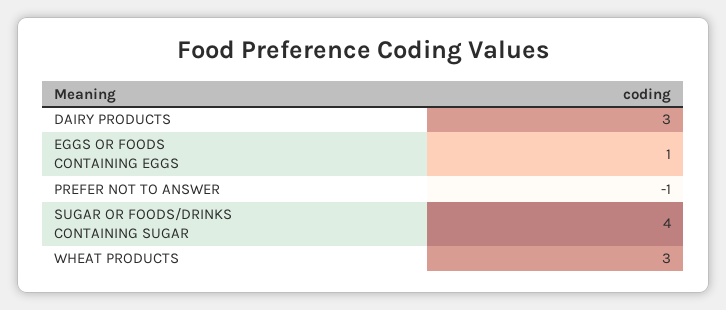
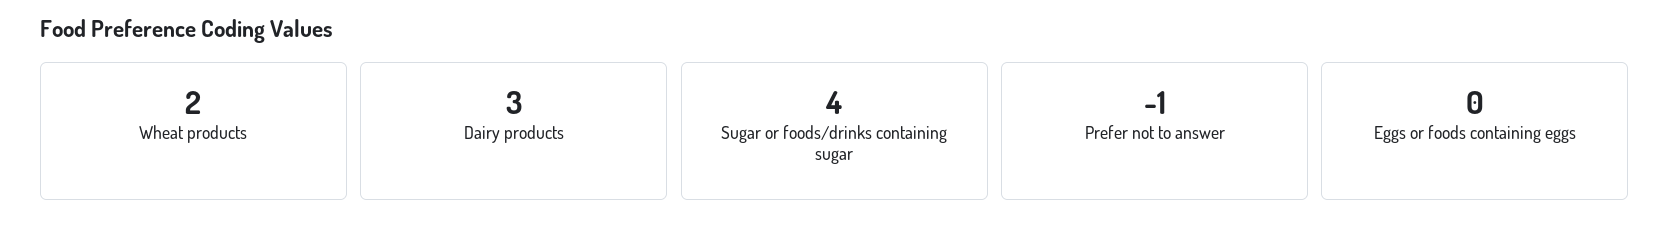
  {
    "DAIRY PRODUCTS": 3,
-   "EGGS OR FOODS CONTAINING EGGS": 1,
+   "EGGS OR FOODS CONTAINING EGGS": 0,
    "PREFER NOT TO ANSWER": -1,
    "SUGAR OR FOODS/DRINKS CONTAINING SUGAR": 4,
-   "WHEAT PRODUCTS": 3
+   "WHEAT PRODUCTS": 2
  }

